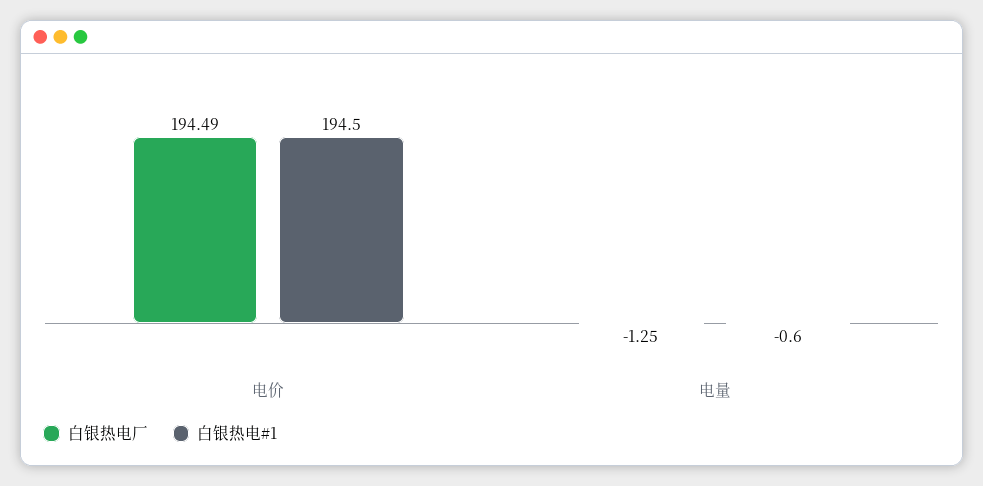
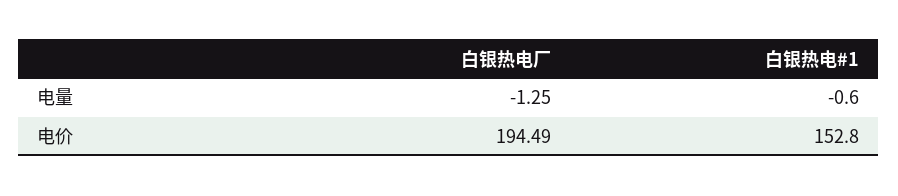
  {
    "白银热电厂": {
      "电价": 194.49,
      "电量": -1.25
    },
    "白银热电#1": {
-     "电价": 194.5,
+     "电价": 152.8,
      "电量": -0.6
    }
  }

